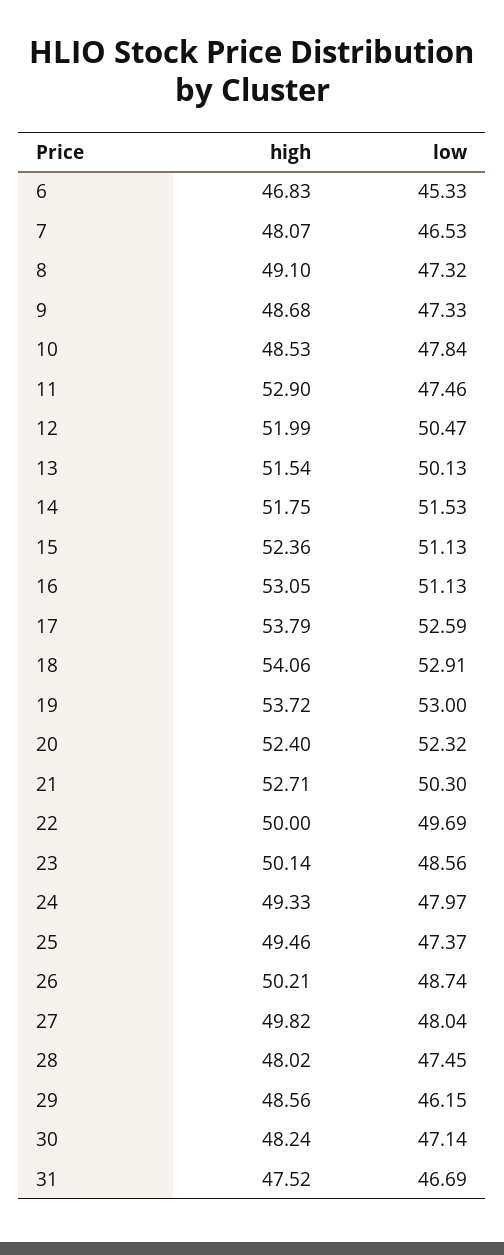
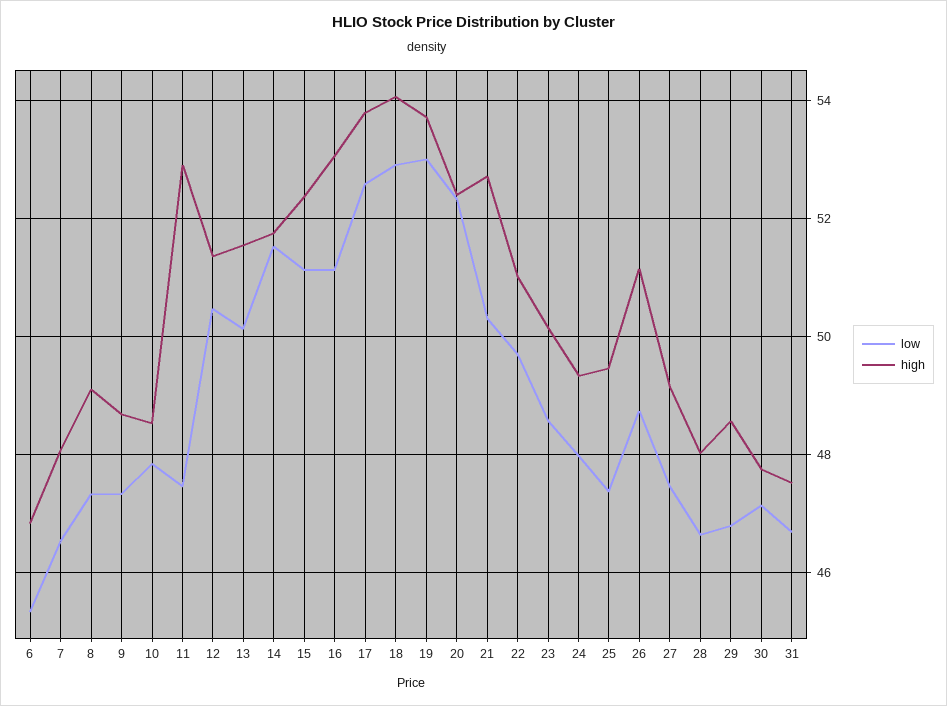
  {
    "high": {
      "6": 46.83,
      "7": 48.07,
      "8": 49.1,
      "9": 48.68,
      "10": 48.53,
      "11": 52.9,
-     "12": 51.99,
+     "12": 51.4,
      "13": 51.54,
      "14": 51.75,
      "15": 52.36,
      "16": 53.05,
      "17": 53.79,
      "18": 54.06,
      "19": 53.72,
      "20": 52.4,
      "21": 52.71,
-     "22": 50,
+     "22": 51,
      "23": 50.14,
      "24": 49.33,
      "25": 49.46,
-     "26": 50.21,
+     "26": 51.2,
-     "27": 49.82,
+     "27": 49.2,
      "28": 48.02,
      "29": 48.56,
-     "30": 48.24,
+     "30": 47.8,
      "31": 47.52
    },
    "low": {
      "6": 45.33,
      "7": 46.53,
      "8": 47.32,
      "9": 47.33,
      "10": 47.84,
      "11": 47.46,
      "12": 50.47,
      "13": 50.13,
      "14": 51.53,
      "15": 51.13,
      "16": 51.13,
      "17": 52.59,
      "18": 52.91,
      "19": 53,
      "20": 52.32,
      "21": 50.3,
      "22": 49.69,
      "23": 48.56,
      "24": 47.97,
      "25": 47.37,
      "26": 48.74,
-     "27": 48.04,
+     "27": 47.4,
-     "28": 47.45,
+     "28": 46.6,
-     "29": 46.15,
+     "29": 46.8,
      "30": 47.14,
      "31": 46.69
    }
  }

